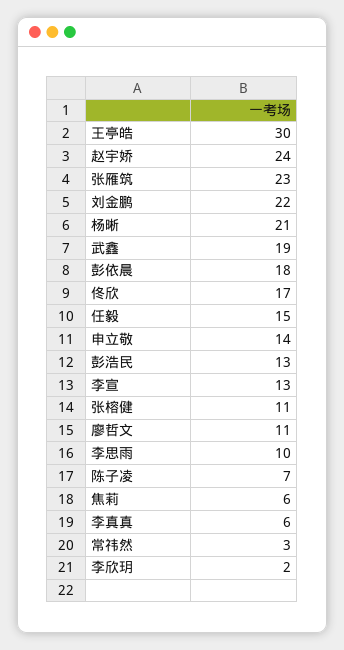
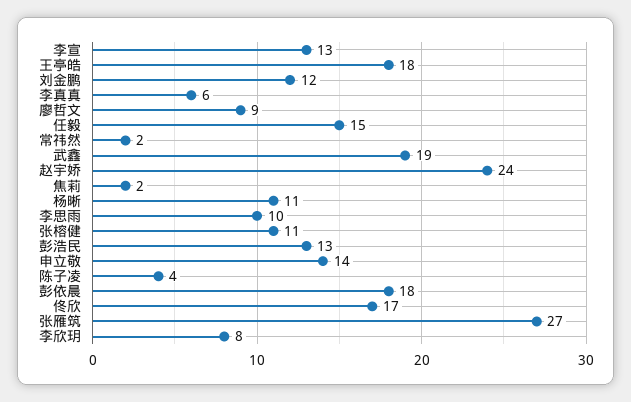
  {
-   "王亭皓": 30,
+   "王亭皓": 18,
    "赵宇娇": 24,
-   "张雁筑": 23,
+   "张雁筑": 27,
-   "刘金鹏": 22,
+   "刘金鹏": 12,
-   "杨晰": 21,
+   "杨晰": 11,
    "武鑫": 19,
    "彭依晨": 18,
    "佟欣": 17,
    "任毅": 15,
    "申立敬": 14,
    "彭浩民": 13,
    "李宣": 13,
    "张榕健": 11,
-   "廖哲文": 11,
+   "廖哲文": 9,
    "李思雨": 10,
-   "陈子凌": 7,
+   "陈子凌": 4,
-   "焦莉": 6,
+   "焦莉": 2,
    "李真真": 6,
-   "常祎然": 3,
+   "常祎然": 2,
-   "李欣玥": 2
+   "李欣玥": 8
  }

